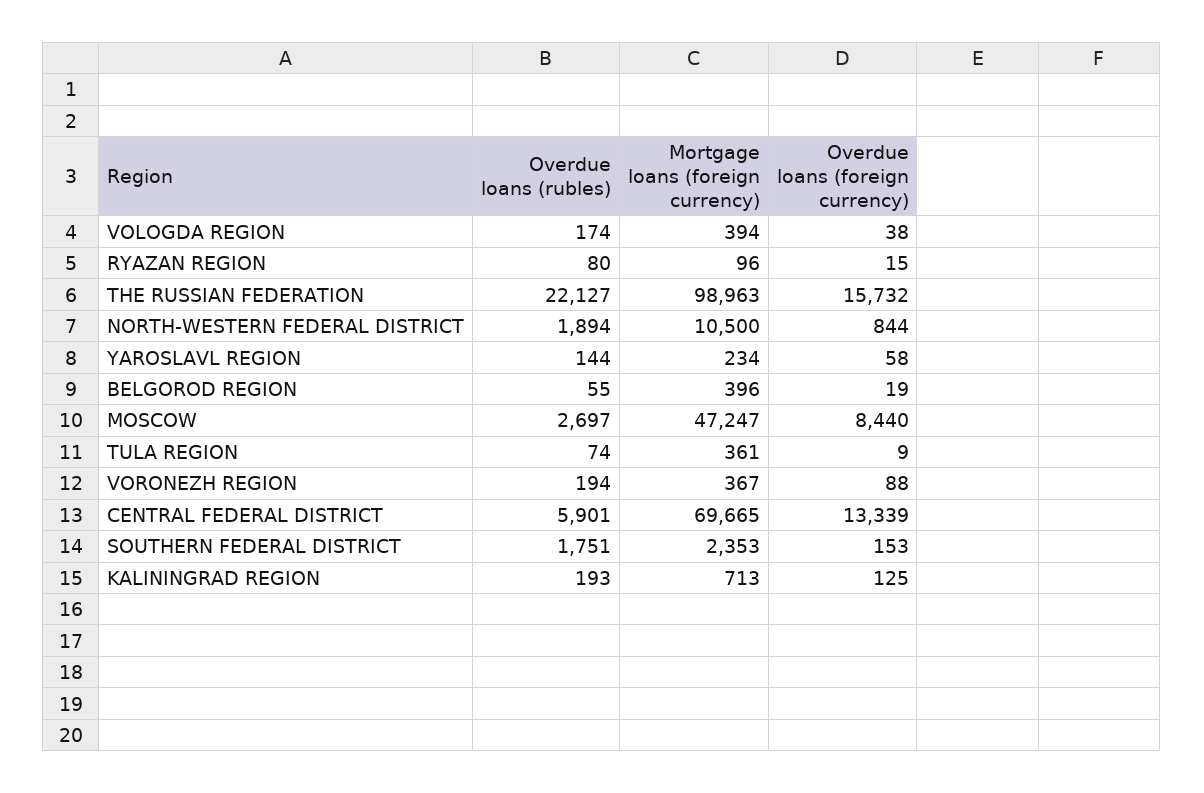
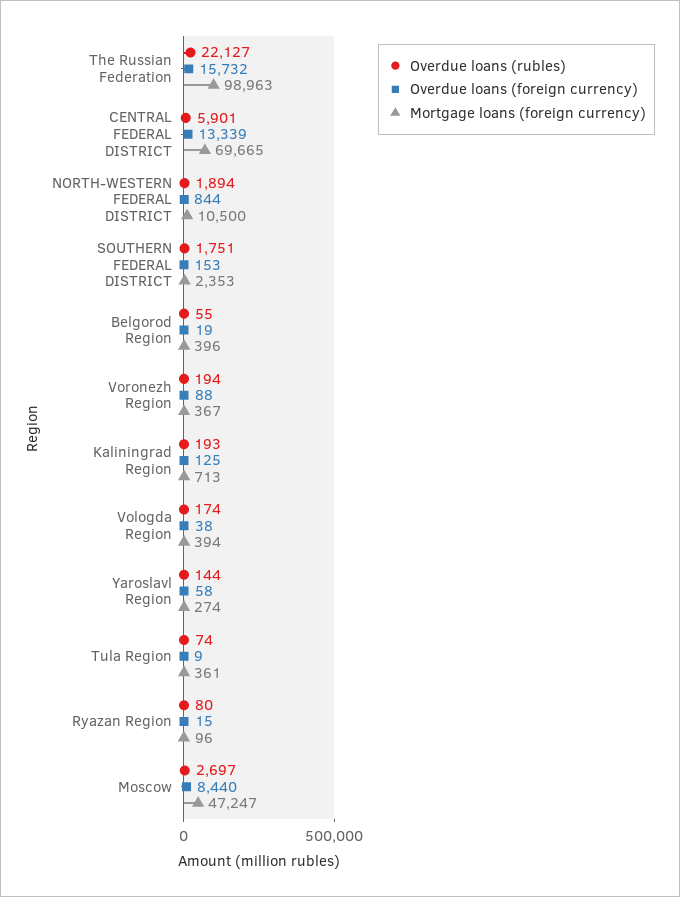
  {
    "Overdue loans (rubles)": {
      "VOLOGDA REGION": 174,
      "RYAZAN REGION": 80,
      "THE RUSSIAN FEDERATION": 22127,
      "NORTH-WESTERN FEDERAL DISTRICT": 1894,
      "YAROSLAVL REGION": 144,
      "BELGOROD REGION": 55,
      "MOSCOW": 2697,
      "TULA REGION": 74,
      "VORONEZH REGION": 194,
      "CENTRAL FEDERAL DISTRICT": 5901,
      "SOUTHERN FEDERAL DISTRICT": 1751,
      "KALININGRAD REGION": 193
    },
    "Mortgage loans (foreign currency)": {
      "VOLOGDA REGION": 394,
      "RYAZAN REGION": 96,
      "THE RUSSIAN FEDERATION": 98963,
      "NORTH-WESTERN FEDERAL DISTRICT": 10500,
-     "YAROSLAVL REGION": 234,
+     "YAROSLAVL REGION": 274,
      "BELGOROD REGION": 396,
      "MOSCOW": 47247,
      "TULA REGION": 361,
      "VORONEZH REGION": 367,
      "CENTRAL FEDERAL DISTRICT": 69665,
      "SOUTHERN FEDERAL DISTRICT": 2353,
      "KALININGRAD REGION": 713
    },
    "Overdue loans (foreign currency)": {
      "VOLOGDA REGION": 38,
      "RYAZAN REGION": 15,
      "THE RUSSIAN FEDERATION": 15732,
      "NORTH-WESTERN FEDERAL DISTRICT": 844,
      "YAROSLAVL REGION": 58,
      "BELGOROD REGION": 19,
      "MOSCOW": 8440,
      "TULA REGION": 9,
      "VORONEZH REGION": 88,
      "CENTRAL FEDERAL DISTRICT": 13339,
      "SOUTHERN FEDERAL DISTRICT": 153,
      "KALININGRAD REGION": 125
    }
  }

